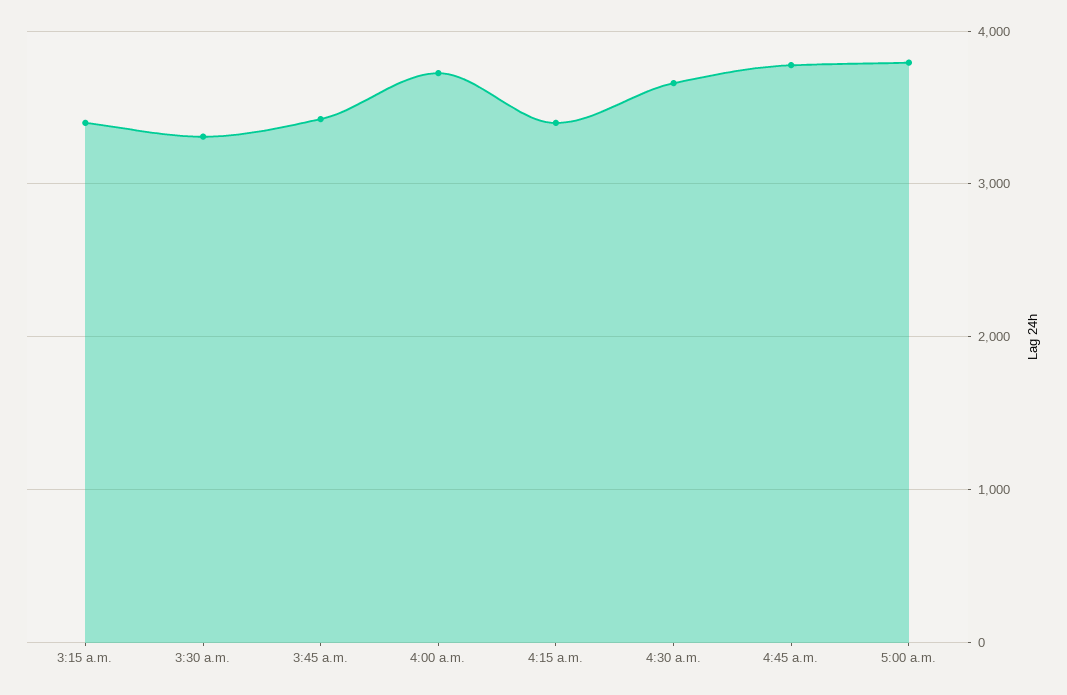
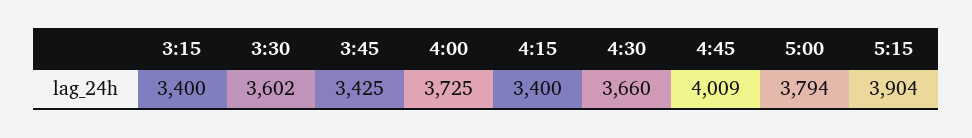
  {
    "3:15 a.m.": 3400,
-   "3:30 a.m.": 3300,
+   "3:30 a.m.": 3602,
    "3:45 a.m.": 3425,
    "4:00 a.m.": 3725,
    "4:15 a.m.": 3400,
    "4:30 a.m.": 3660,
-   "4:45 a.m.": 3800,
+   "4:45 a.m.": 4009,
-   "5:00 a.m.": 3794
+   "5:00 a.m.": 3794,
+   "5:15": 3904
  }

